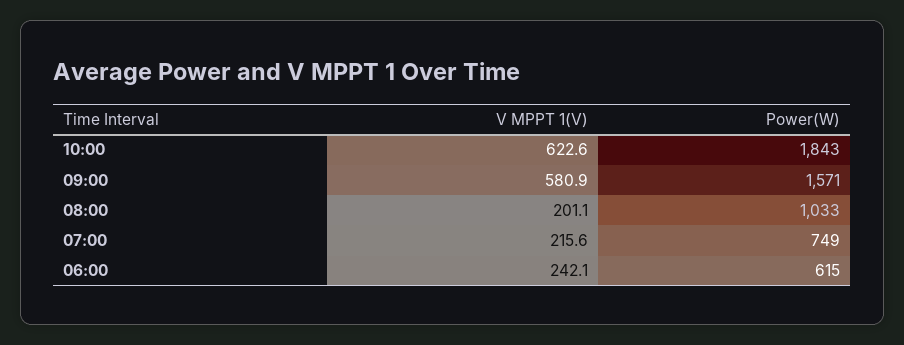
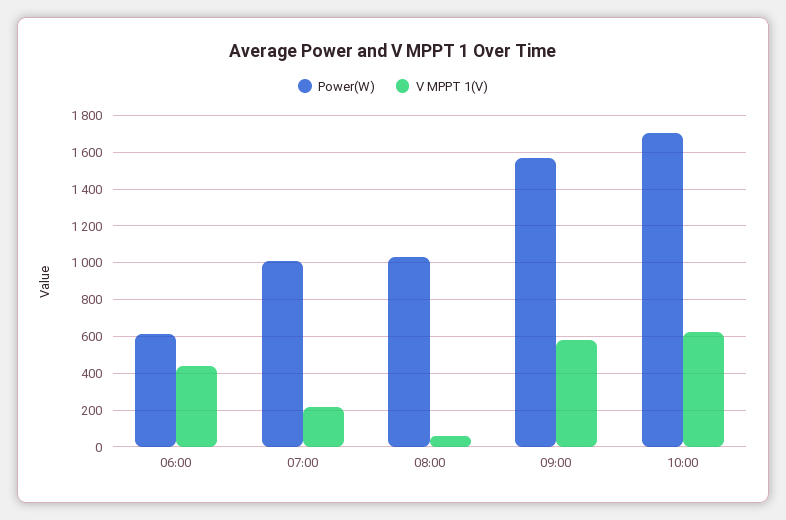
  {
    "V MPPT 1(V)": {
      "10:00": 622.6,
      "09:00": 580.9,
-     "08:00": 201.1,
+     "08:00": 50,
      "07:00": 215.6,
-     "06:00": 242.1
+     "06:00": 450
    },
    "Power(W)": {
-     "10:00": 1843,
+     "10:00": 1700,
      "09:00": 1571,
      "08:00": 1033,
-     "07:00": 749,
+     "07:00": 1000,
      "06:00": 615
    }
  }

